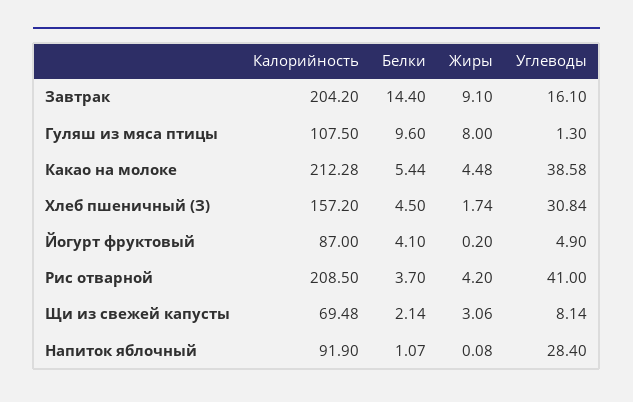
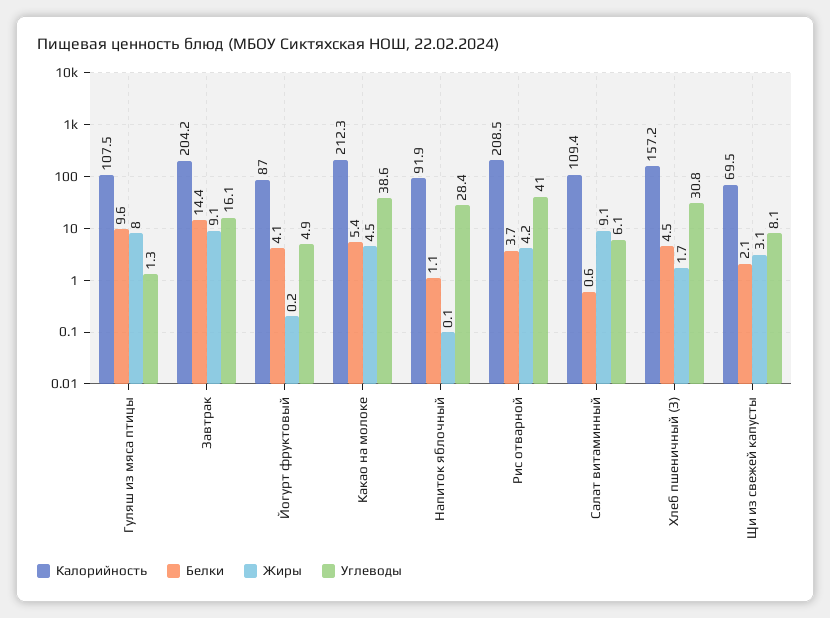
  {
    "Калорийность": {
      "Завтрак": 204.2,
      "Гуляш из мяса птицы": 107.5,
      "Какао на молоке": 212.28,
      "Хлеб пшеничный (З)": 157.2,
      "Йогурт фруктовый": 87,
      "Рис отварной": 208.5,
      "Щи из свежей капусты": 69.48,
-     "Напиток яблочный": 91.9
+     "Напиток яблочный": 91.9,
+     "Салат витаминный": 109.4
    },
    "Белки": {
      "Завтрак": 14.4,
      "Гуляш из мяса птицы": 9.6,
      "Какао на молоке": 5.44,
      "Хлеб пшеничный (З)": 4.5,
      "Йогурт фруктовый": 4.1,
      "Рис отварной": 3.7,
      "Щи из свежей капусты": 2.14,
-     "Напиток яблочный": 1.07
+     "Напиток яблочный": 1.07,
+     "Салат витаминный": 0.6
    },
    "Жиры": {
      "Завтрак": 9.1,
      "Гуляш из мяса птицы": 8,
      "Какао на молоке": 4.48,
      "Хлеб пшеничный (З)": 1.74,
      "Йогурт фруктовый": 0.2,
      "Рис отварной": 4.2,
      "Щи из свежей капусты": 3.06,
-     "Напиток яблочный": 0.08
+     "Напиток яблочный": 0.08,
+     "Салат витаминный": 9.1
    },
    "Углеводы": {
      "Завтрак": 16.1,
      "Гуляш из мяса птицы": 1.3,
      "Какао на молоке": 38.58,
      "Хлеб пшеничный (З)": 30.84,
      "Йогурт фруктовый": 4.9,
      "Рис отварной": 41,
      "Щи из свежей капусты": 8.14,
-     "Напиток яблочный": 28.4
+     "Напиток яблочный": 28.4,
+     "Салат витаминный": 6.1
    }
  }

